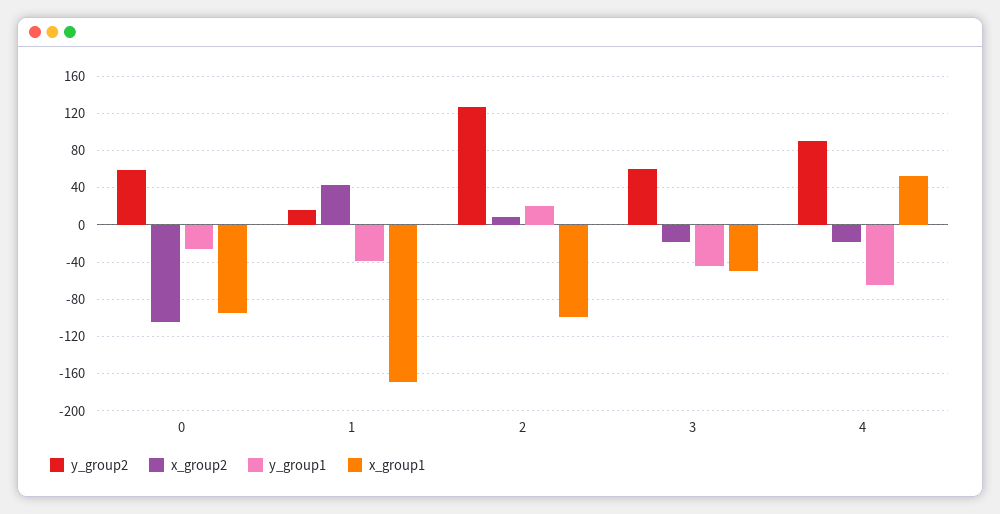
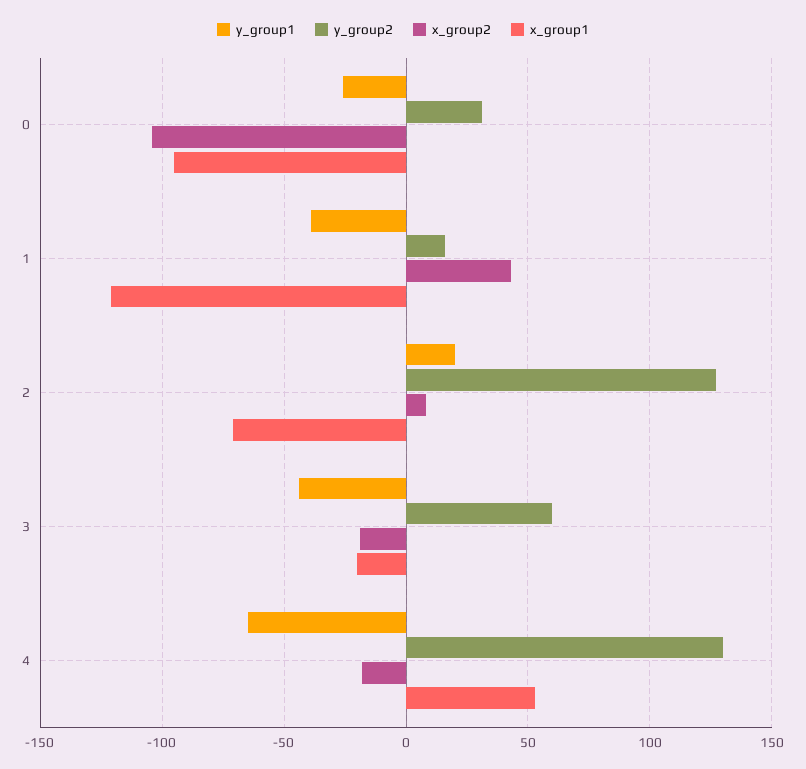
  {
    "y_group2": {
-     "0": 60,
+     "0": 30,
      "1": 15,
      "2": 125,
      "3": 60,
-     "4": 90
+     "4": 130
    },
    "x_group2": {
      "0": -105,
      "1": 45,
      "2": 10,
      "3": -20,
      "4": -20
    },
    "y_group1": {
      "0": -25,
      "1": -40,
      "2": 20,
      "3": -45,
      "4": -65
    },
    "x_group1": {
      "0": -95,
-     "1": -170,
+     "1": -120,
-     "2": -100,
+     "2": -70,
-     "3": -50,
+     "3": -20,
      "4": 55
    }
  }

